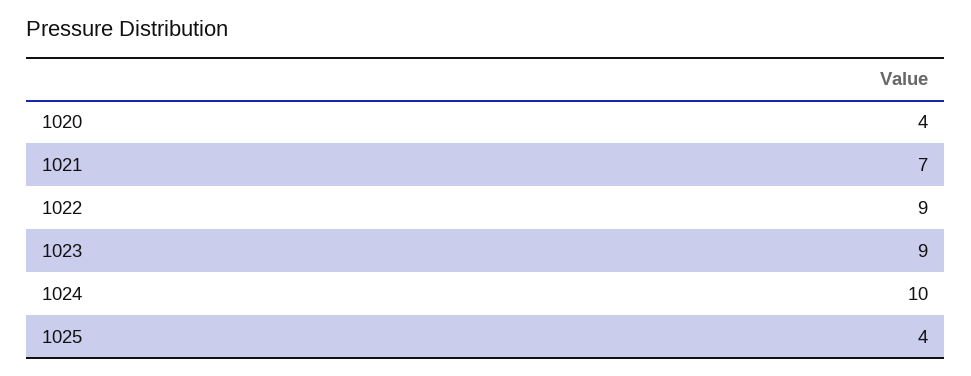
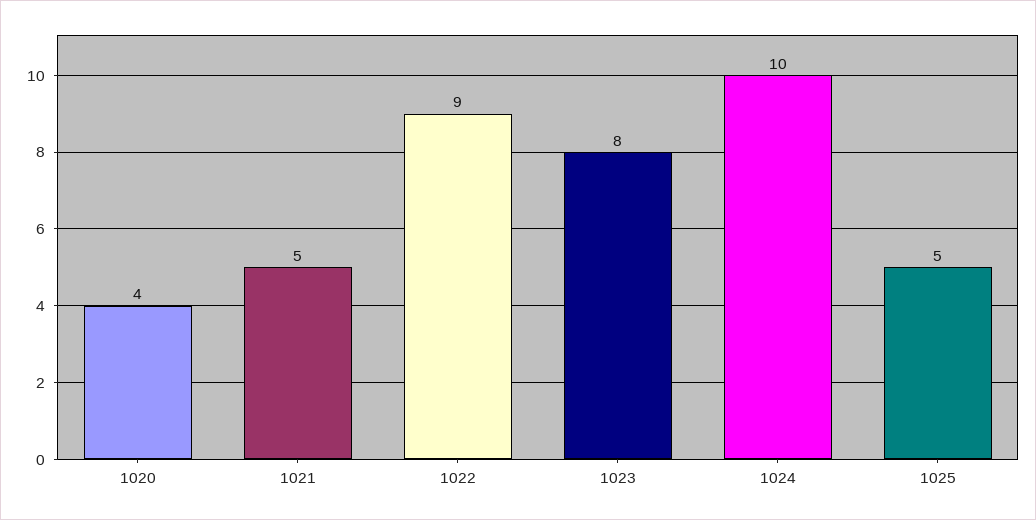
  {
    "1020": 4,
-   "1021": 7,
+   "1021": 5,
    "1022": 9,
-   "1023": 9,
+   "1023": 8,
    "1024": 10,
-   "1025": 4
+   "1025": 5
  }

